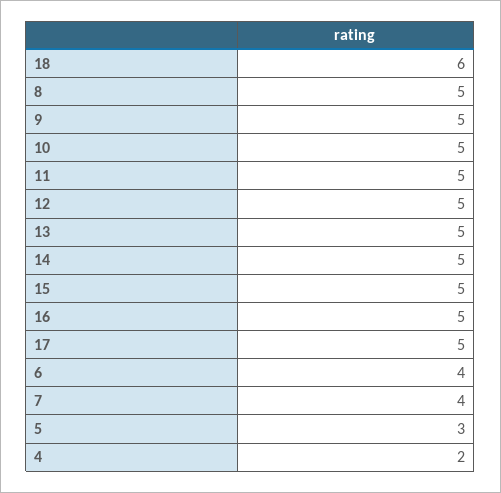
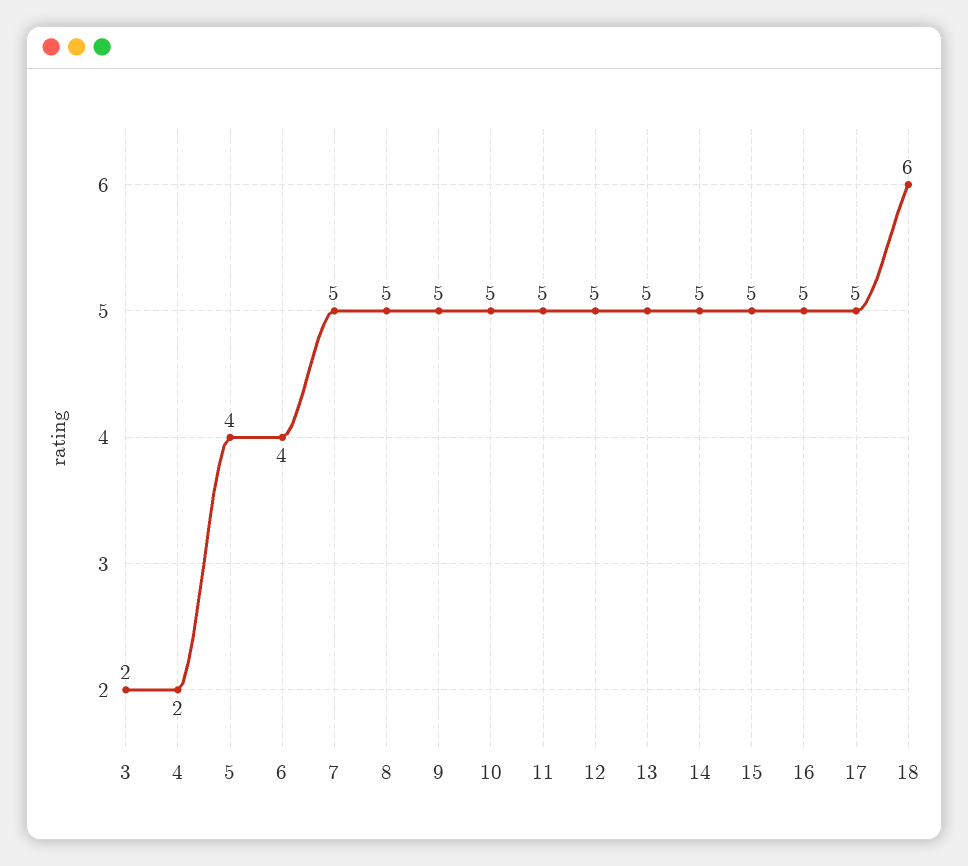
  {
    "18": 6,
    "8": 5,
    "9": 5,
    "10": 5,
    "11": 5,
    "12": 5,
    "13": 5,
    "14": 5,
    "15": 5,
    "16": 5,
    "17": 5,
    "6": 4,
-   "7": 4,
+   "7": 5,
-   "5": 3,
+   "5": 4,
-   "4": 2
+   "4": 2,
+   "3": 2
  }

